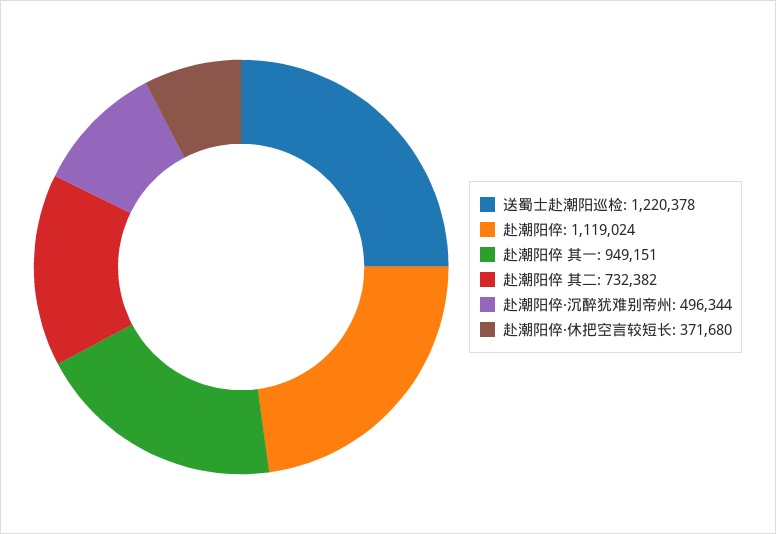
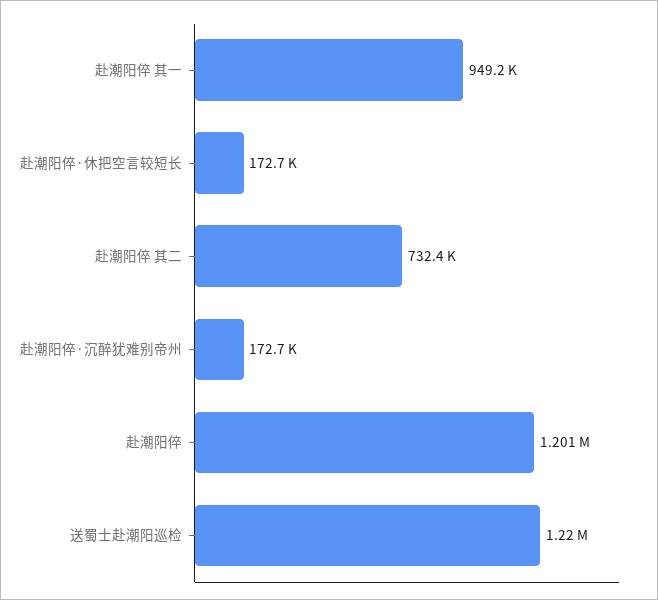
  {
    "送蜀士赴潮阳巡检": 1220378,
-   "赴潮阳倅": 1119024,
+   "赴潮阳倅": 1201000,
    "赴潮阳倅 其一": 949151,
    "赴潮阳倅 其二": 732382,
-   "赴潮阳倅·沉醉犹难别帝州": 496344,
+   "赴潮阳倅·沉醉犹难别帝州": 172700,
-   "赴潮阳倅·休把空言较短长": 371680
+   "赴潮阳倅·休把空言较短长": 172700
  }

